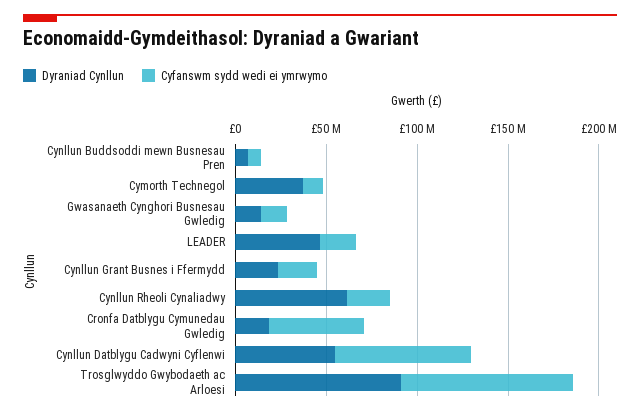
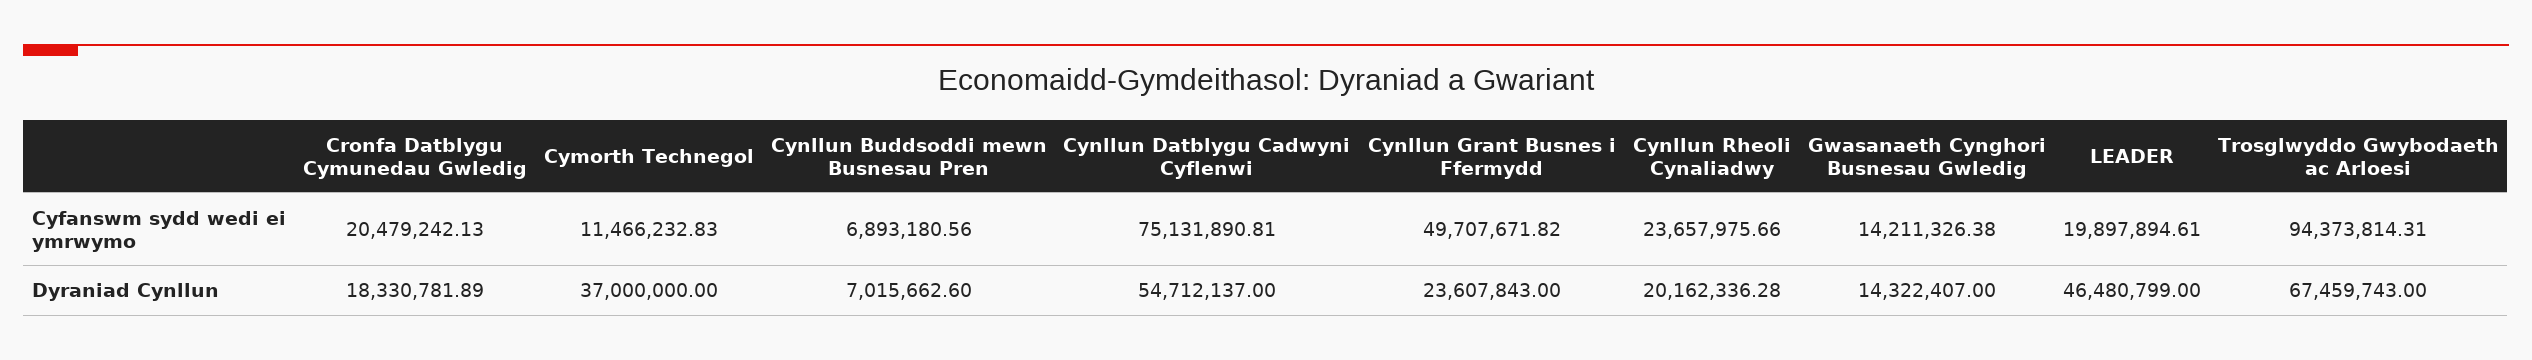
  {
    "Dyraniad Cynllun": {
      "Cynllun Buddsoddi mewn Busnesau Pren": 7015662.6,
      "Cymorth Technegol": 37000000,
      "Gwasanaeth Cynghori Busnesau Gwledig": 14322407,
      "LEADER": 46480799,
      "Cynllun Grant Busnes i Ffermydd": 23607843,
-     "Cynllun Rheoli Cynaliadwy": 60000000,
+     "Cynllun Rheoli Cynaliadwy": 20162336.28,
      "Cronfa Datblygu Cymunedau Gwledig": 18330781.89,
      "Cynllun Datblygu Cadwyni Cyflenwi": 54712137,
-     "Trosglwyddo Gwybodaeth ac Arloesi": 90000000
+     "Trosglwyddo Gwybodaeth ac Arloesi": 67459743
    },
    "Cyfanswm sydd wedi ei ymrwymo": {
      "Cynllun Buddsoddi mewn Busnesau Pren": 6893180.56,
      "Cymorth Technegol": 11466232.83,
      "Gwasanaeth Cynghori Busnesau Gwledig": 14211326.38,
      "LEADER": 19897894.61,
-     "Cynllun Grant Busnes i Ffermydd": 20000000,
+     "Cynllun Grant Busnes i Ffermydd": 49707671.82,
      "Cynllun Rheoli Cynaliadwy": 23657975.66,
-     "Cronfa Datblygu Cymunedau Gwledig": 50000000,
+     "Cronfa Datblygu Cymunedau Gwledig": 20479242.13,
      "Cynllun Datblygu Cadwyni Cyflenwi": 75131890.81,
      "Trosglwyddo Gwybodaeth ac Arloesi": 94373814.31
    }
  }

